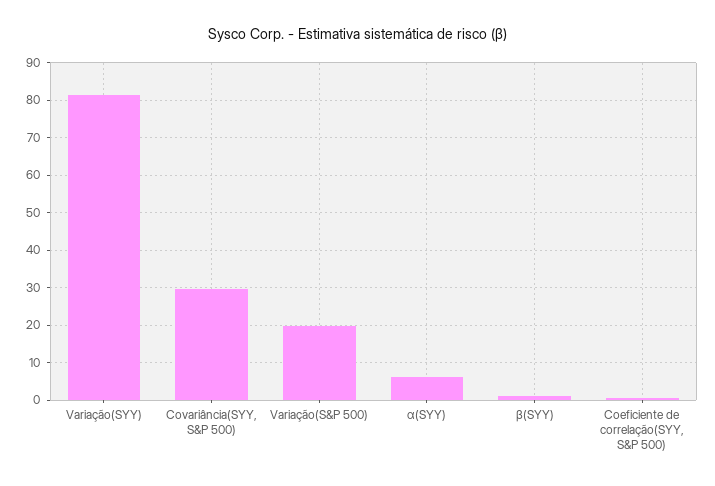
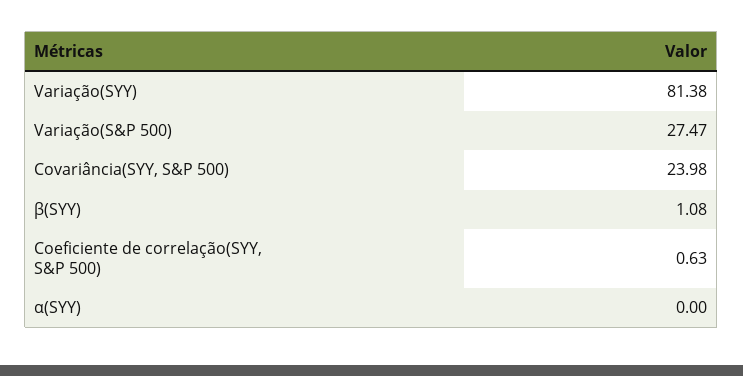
  {
    "Variação(SYY)": 81.38,
-   "Covariância(SYY, S&P 500)": 30,
+   "Covariância(SYY, S&P 500)": 23.98,
-   "Variação(S&P 500)": 20,
+   "Variação(S&P 500)": 27.47,
-   "α(SYY)": 6,
+   "α(SYY)": 0,
    "β(SYY)": 1.08,
    "Coeficiente de correlação(SYY, S&P 500)": 0.63
  }

